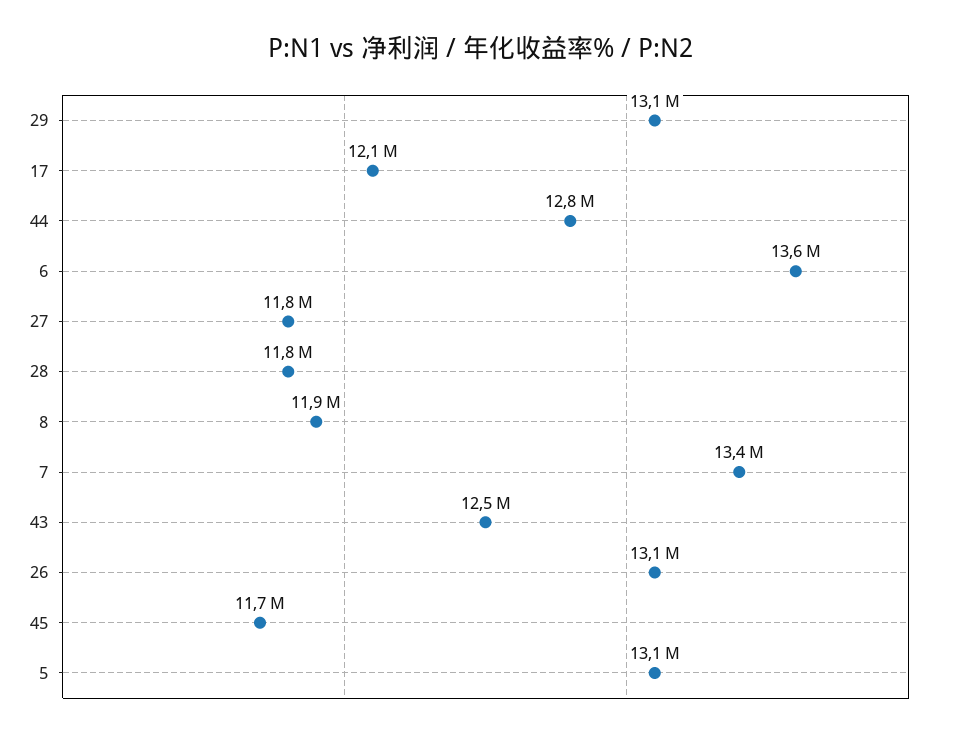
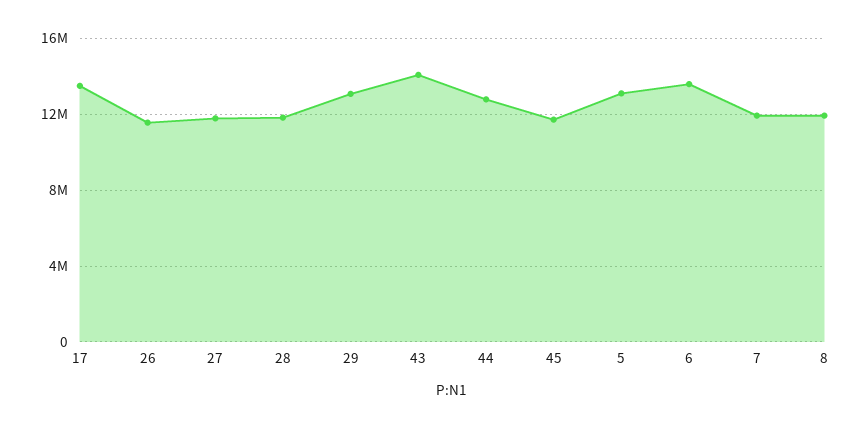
  {
    "29": 13100000,
-   "17": 12100000,
+   "17": 13500000,
    "44": 12800000,
    "6": 13600000,
    "27": 11800000,
    "28": 11800000,
    "8": 11900000,
-   "7": 13400000,
+   "7": 12000000,
-   "43": 12500000,
+   "43": 14000000,
-   "26": 13100000,
+   "26": 11500000,
    "45": 11700000,
    "5": 13100000
  }

